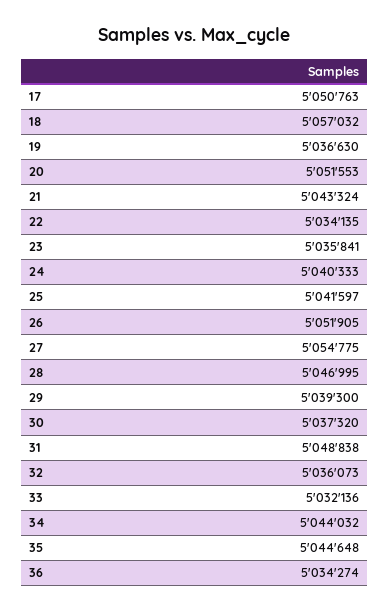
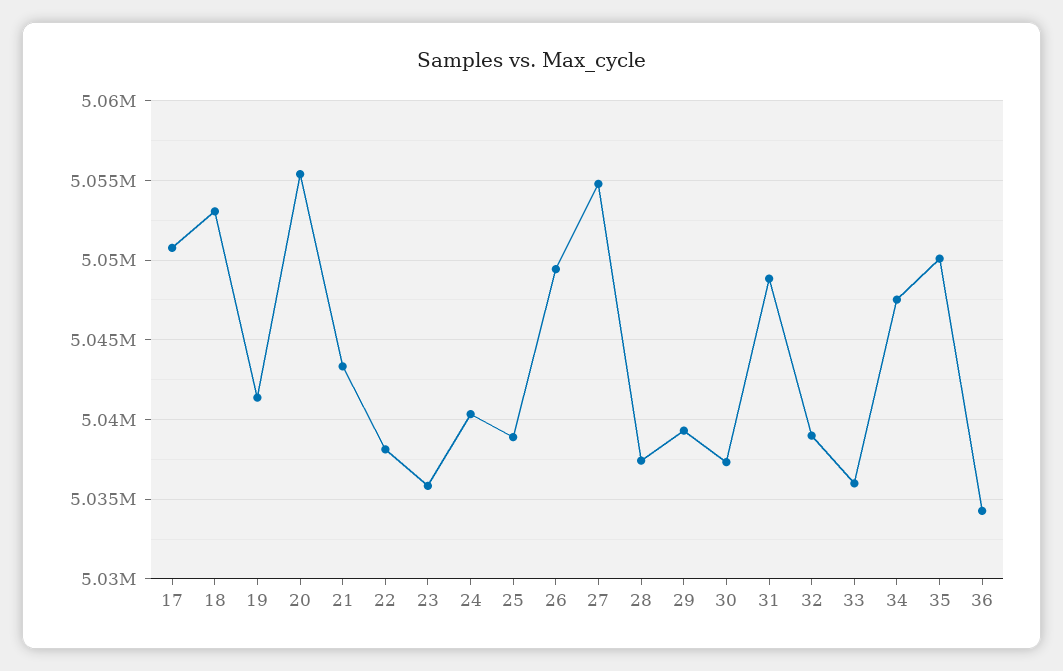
  {
    "17": 5050763,
-   "18": 5057032,
+   "18": 5053000,
-   "19": 5036630,
+   "19": 5041500,
-   "20": 5051553,
+   "20": 5055500,
    "21": 5043324,
-   "22": 5034135,
+   "22": 5038000,
    "23": 5035841,
    "24": 5040333,
-   "25": 5041597,
+   "25": 5039000,
-   "26": 5051905,
+   "26": 5049500,
    "27": 5054775,
-   "28": 5046995,
+   "28": 5037500,
    "29": 5039300,
    "30": 5037320,
    "31": 5048838,
-   "32": 5036073,
+   "32": 5039000,
-   "33": 5032136,
+   "33": 5036000,
-   "34": 5044032,
+   "34": 5047500,
-   "35": 5044648,
+   "35": 5050000,
    "36": 5034274
  }

